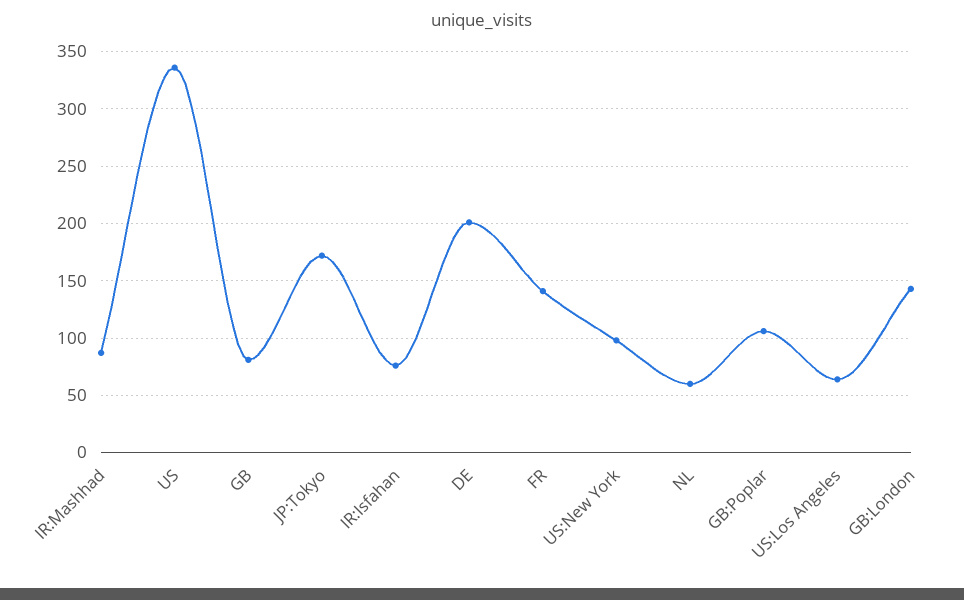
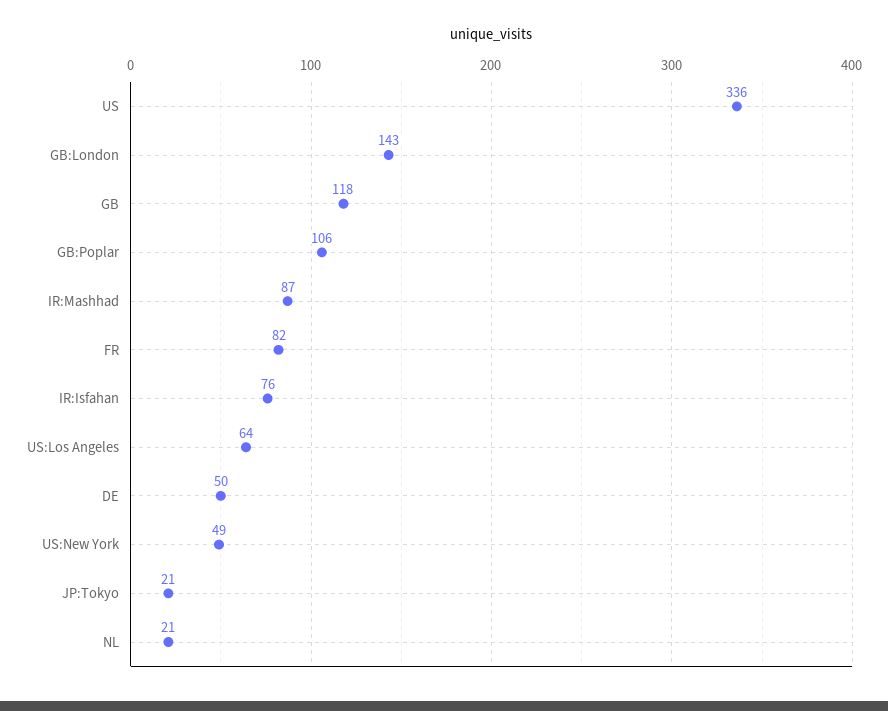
  {
    "IR:Mashhad": 87,
    "US": 336,
-   "GB": 80,
+   "GB": 118,
-   "JP:Tokyo": 170,
+   "JP:Tokyo": 21,
    "IR:Isfahan": 76,
-   "DE": 200,
+   "DE": 50,
-   "FR": 140,
+   "FR": 82,
-   "US:New York": 100,
+   "US:New York": 49,
-   "NL": 60,
+   "NL": 21,
    "GB:Poplar": 106,
    "US:Los Angeles": 64,
    "GB:London": 143
  }

